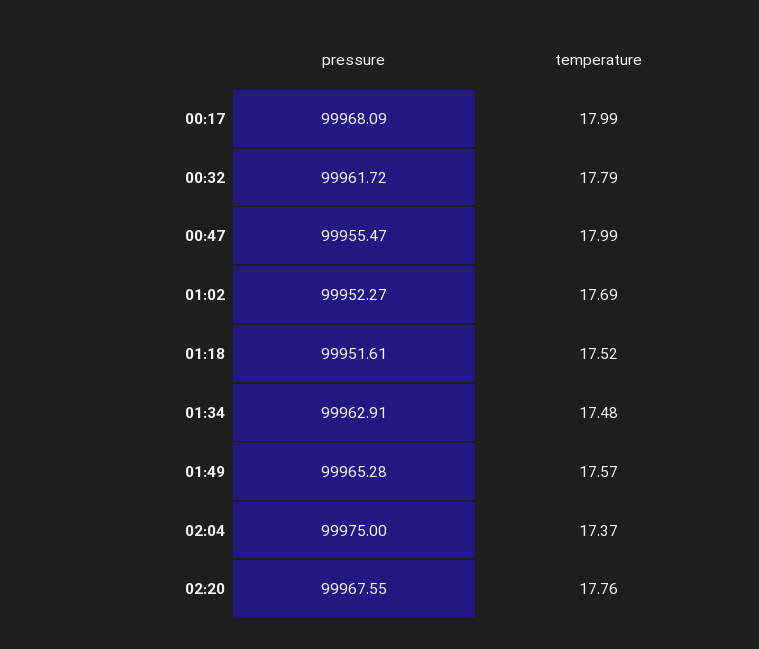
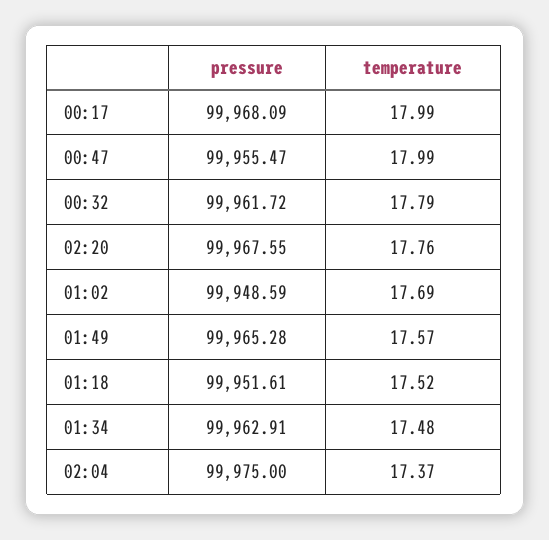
  {
    "pressure": {
      "00:17": 99968.09,
      "00:32": 99961.72,
      "00:47": 99955.47,
-     "01:02": 99952.27,
+     "01:02": 99948.59,
      "01:18": 99951.61,
      "01:34": 99962.91,
      "01:49": 99965.28,
      "02:04": 99975,
      "02:20": 99967.55
    },
    "temperature": {
      "00:17": 17.99,
      "00:32": 17.79,
      "00:47": 17.99,
      "01:02": 17.69,
      "01:18": 17.52,
      "01:34": 17.48,
      "01:49": 17.57,
      "02:04": 17.37,
      "02:20": 17.76
    }
  }

